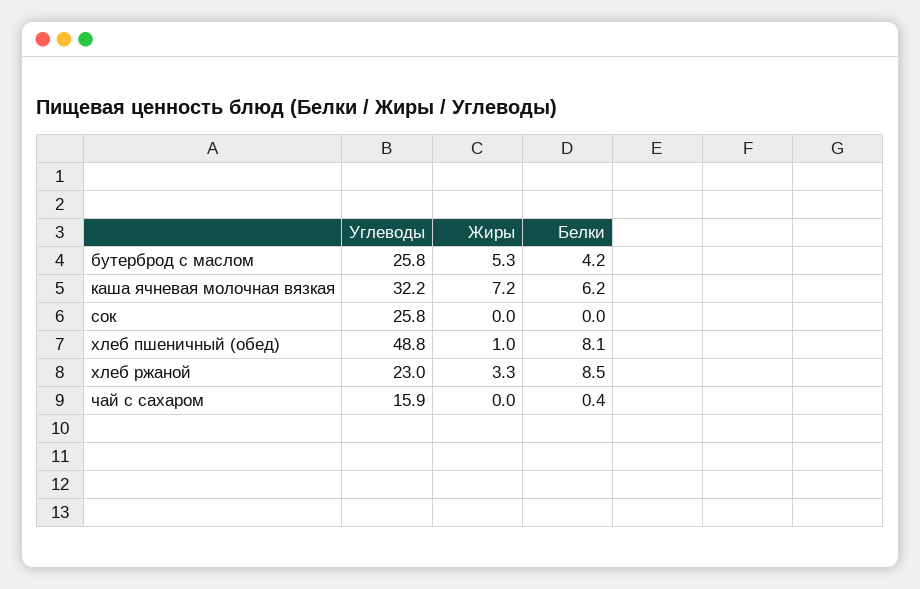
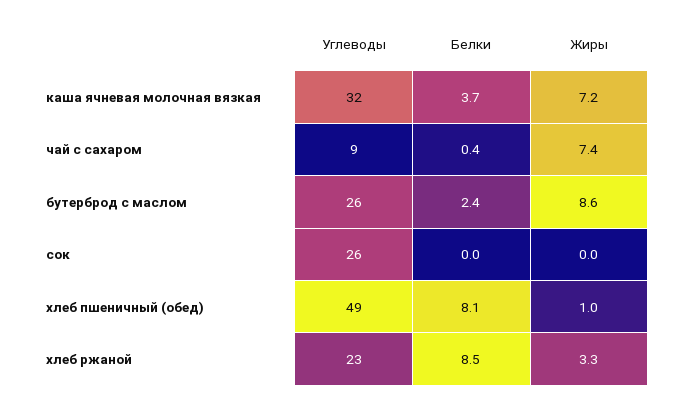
  {
    "Углеводы": {
      "бутерброд с маслом": 25.8,
      "каша ячневая молочная вязкая": 32.2,
      "сок": 25.8,
      "хлеб пшеничный (обед)": 48.8,
      "хлеб ржаной": 23,
-     "чай с сахаром": 15.9
+     "чай с сахаром": 9
    },
    "Жиры": {
-     "бутерброд с маслом": 5.3,
+     "бутерброд с маслом": 8.6,
      "каша ячневая молочная вязкая": 7.2,
      "сок": 0,
      "хлеб пшеничный (обед)": 1,
      "хлеб ржаной": 3.3,
-     "чай с сахаром": 0
+     "чай с сахаром": 7.4
    },
    "Белки": {
-     "бутерброд с маслом": 4.2,
+     "бутерброд с маслом": 2.4,
-     "каша ячневая молочная вязкая": 6.2,
+     "каша ячневая молочная вязкая": 3.7,
      "сок": 0,
      "хлеб пшеничный (обед)": 8.1,
      "хлеб ржаной": 8.5,
      "чай с сахаром": 0.4
    }
  }

